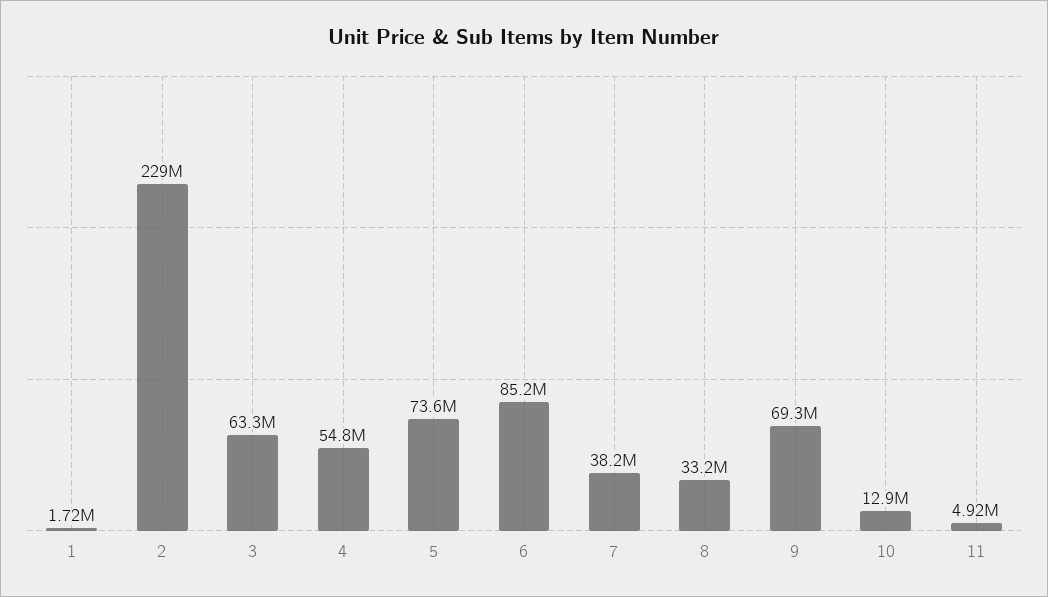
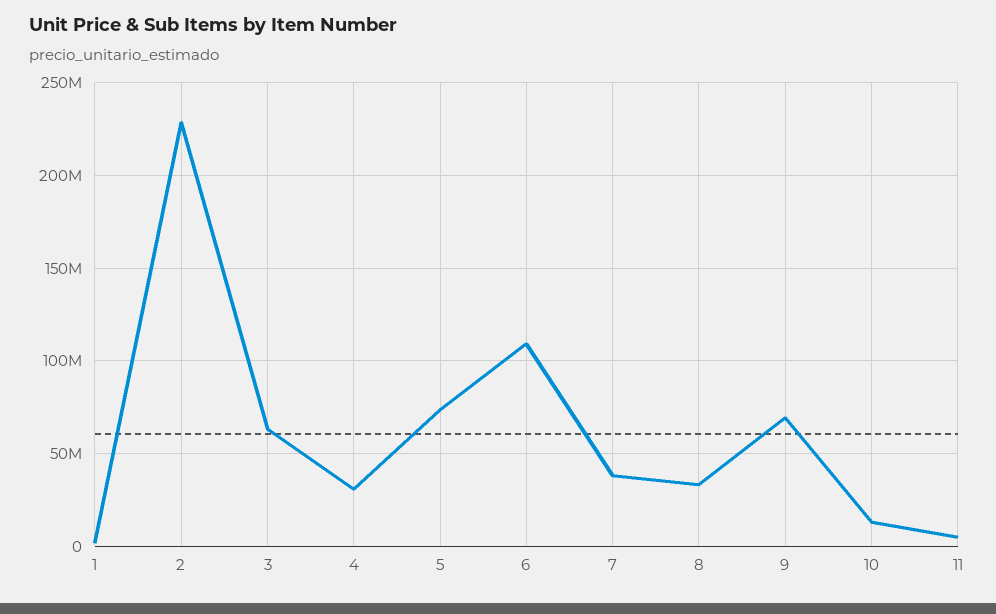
  {
    "1": 1720000,
    "2": 229000000,
    "3": 63300000,
-   "4": 54800000,
+   "4": 30000000,
    "5": 73600000,
-   "6": 85200000,
+   "6": 110000000,
    "7": 38200000,
    "8": 33200000,
    "9": 69300000,
    "10": 12900000,
    "11": 4920000
  }

